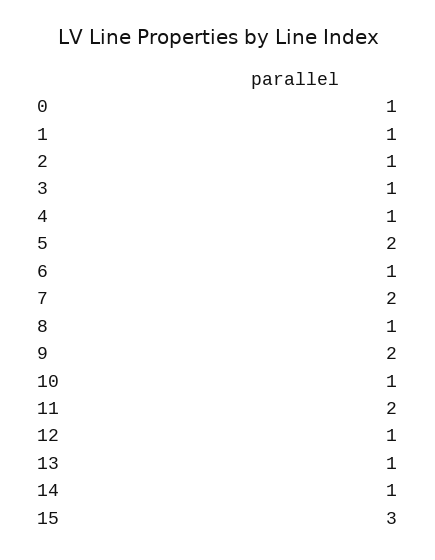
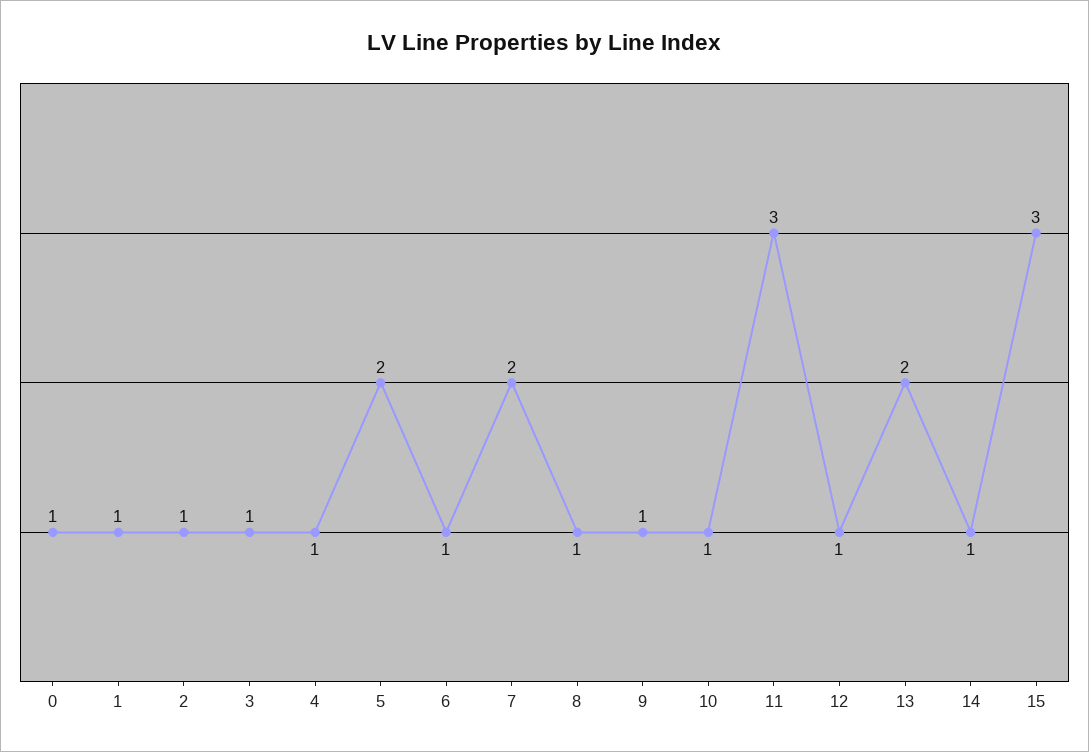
  {
    "0": 1,
    "1": 1,
    "2": 1,
    "3": 1,
    "4": 1,
    "5": 2,
    "6": 1,
    "7": 2,
    "8": 1,
-   "9": 2,
+   "9": 1,
    "10": 1,
-   "11": 2,
+   "11": 3,
    "12": 1,
-   "13": 1,
+   "13": 2,
    "14": 1,
    "15": 3
  }

